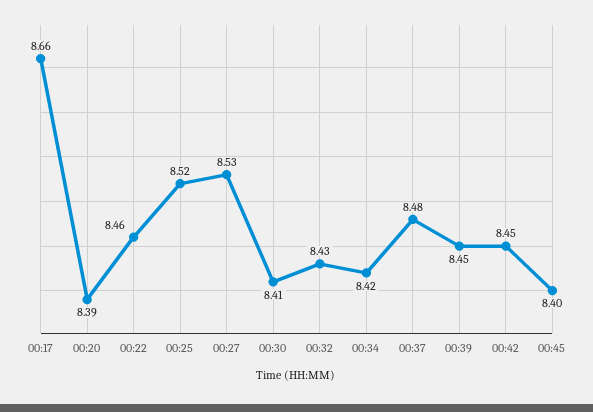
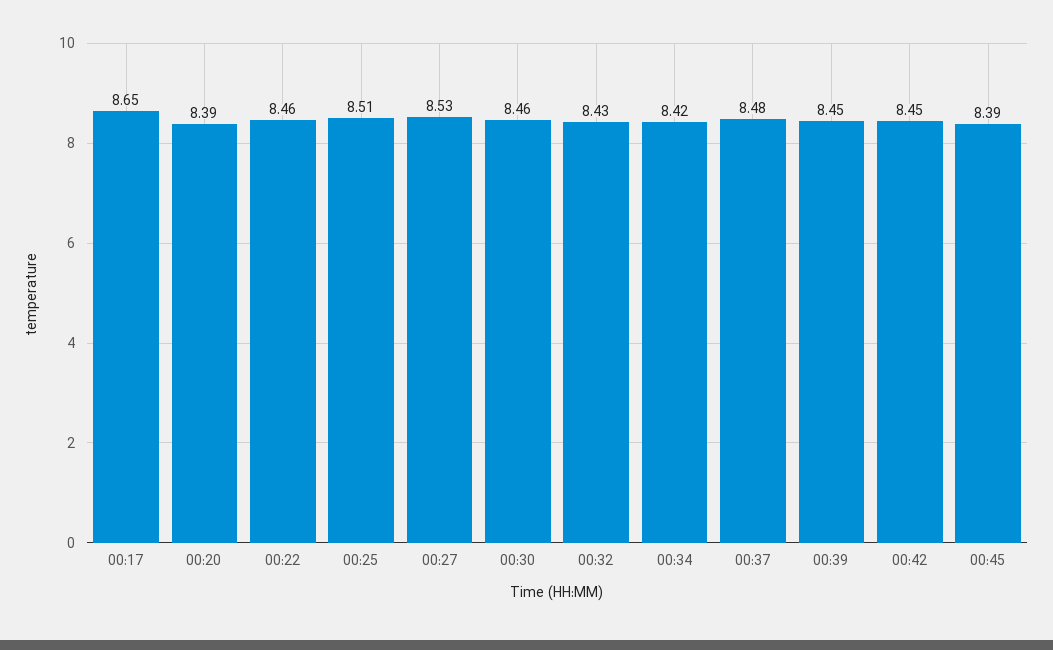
  {
-   "00:17": 8.66,
+   "00:17": 8.65,
    "00:20": 8.39,
    "00:22": 8.46,
-   "00:25": 8.52,
+   "00:25": 8.51,
    "00:27": 8.53,
-   "00:30": 8.41,
+   "00:30": 8.46,
    "00:32": 8.43,
    "00:34": 8.42,
    "00:37": 8.48,
    "00:39": 8.45,
    "00:42": 8.45,
-   "00:45": 8.4
+   "00:45": 8.39
  }

